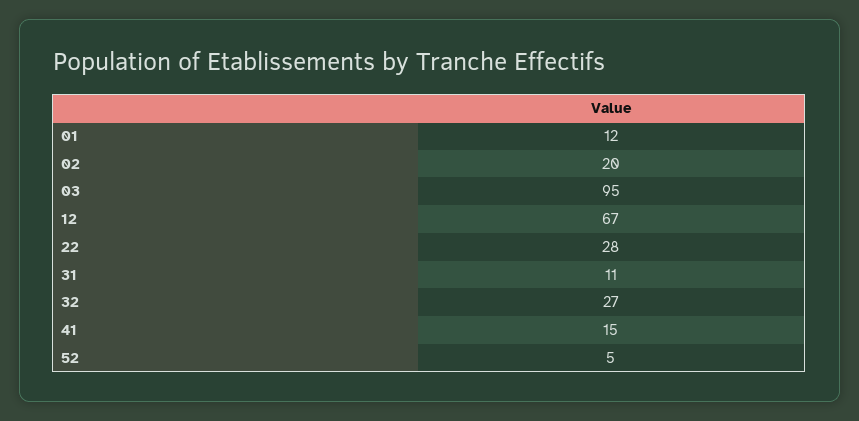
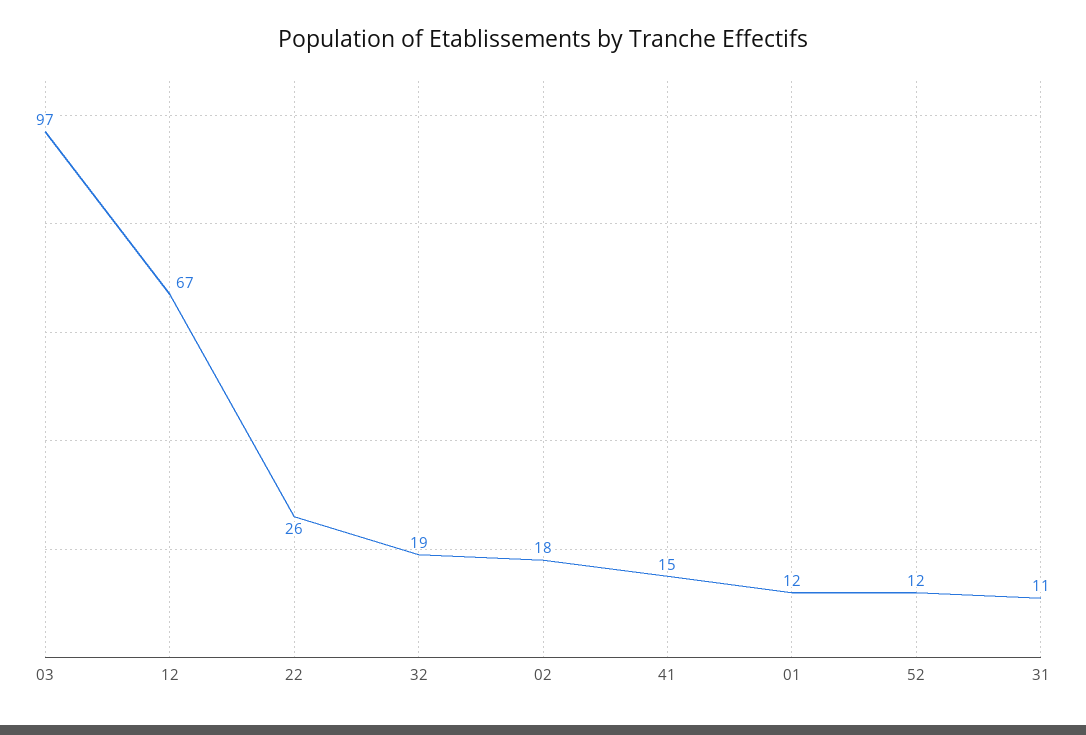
  {
    "01": 12,
-   "02": 20,
+   "02": 18,
-   "03": 95,
+   "03": 97,
    "12": 67,
-   "22": 28,
+   "22": 26,
    "31": 11,
-   "32": 27,
+   "32": 19,
    "41": 15,
-   "52": 5
+   "52": 12
  }

